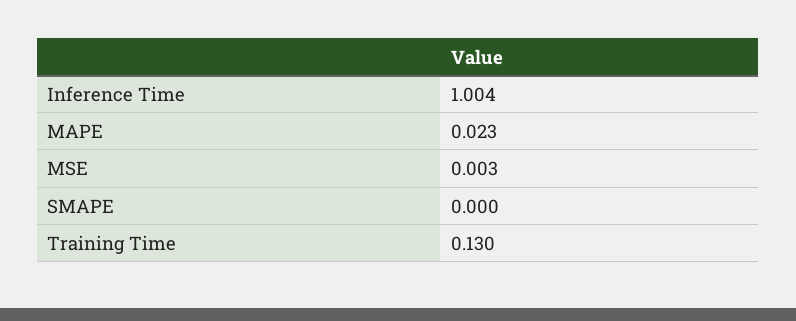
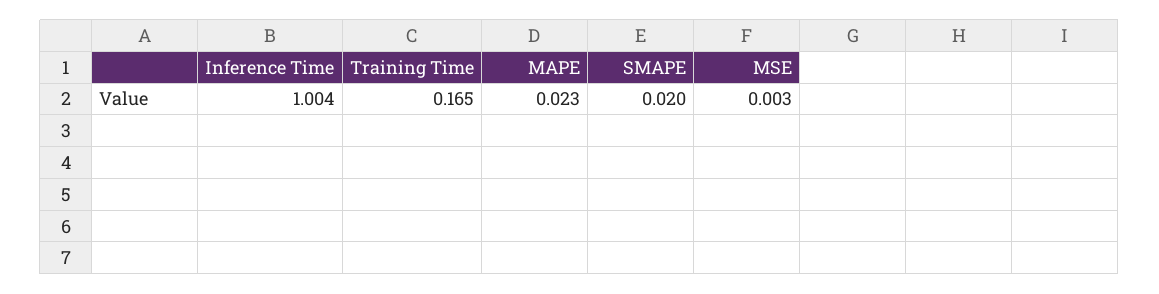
  {
    "Inference Time": 1.004,
    "MAPE": 0.023,
    "MSE": 0.003,
-   "SMAPE": 0,
+   "SMAPE": 0.02,
-   "Training Time": 0.13
+   "Training Time": 0.165
  }

